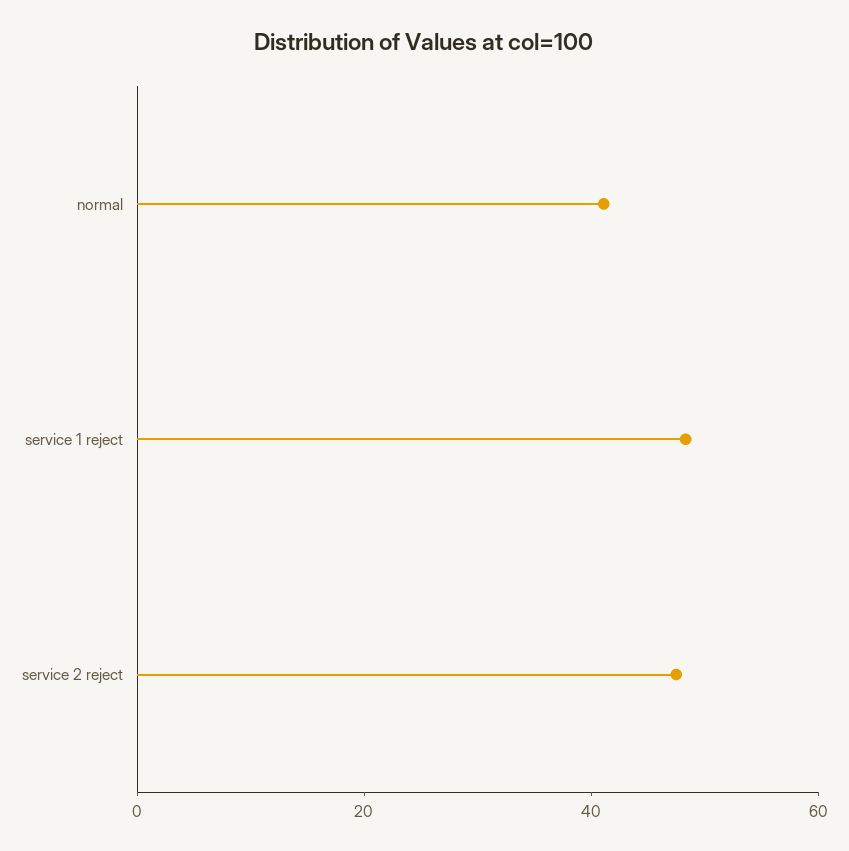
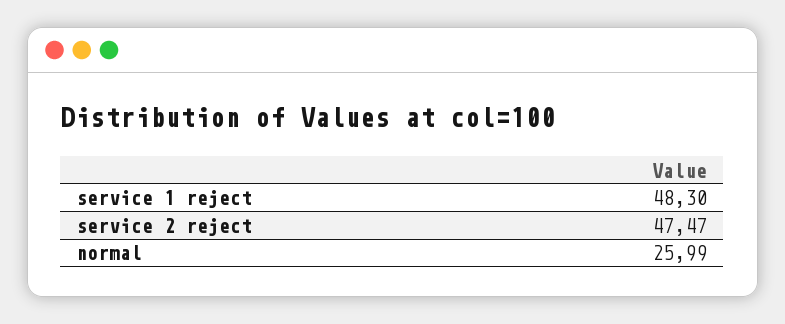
  {
-   "normal": 40,
+   "normal": 25.99,
    "service 1 reject": 48.3,
    "service 2 reject": 47.47
  }

